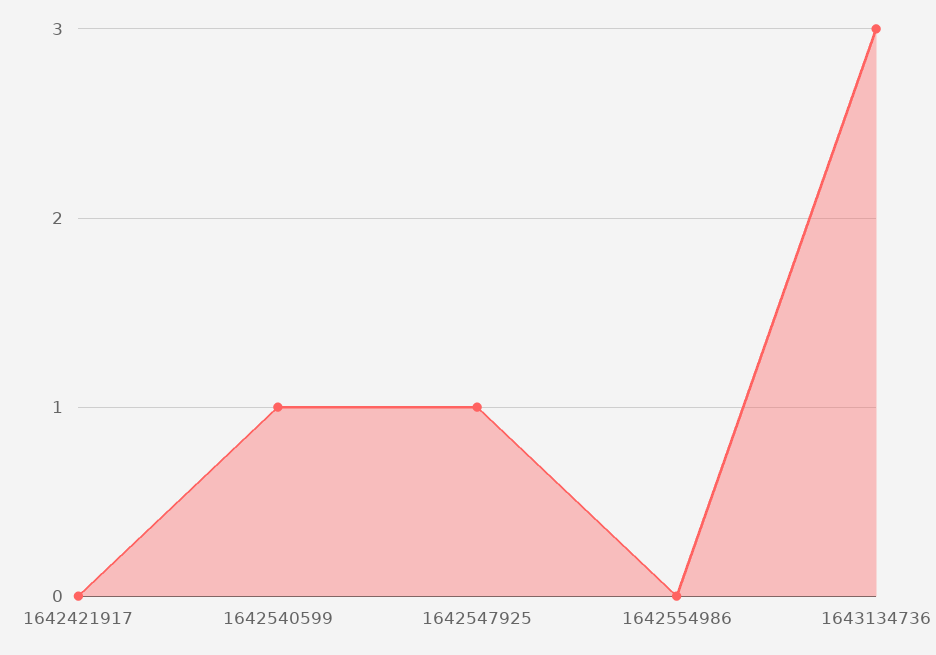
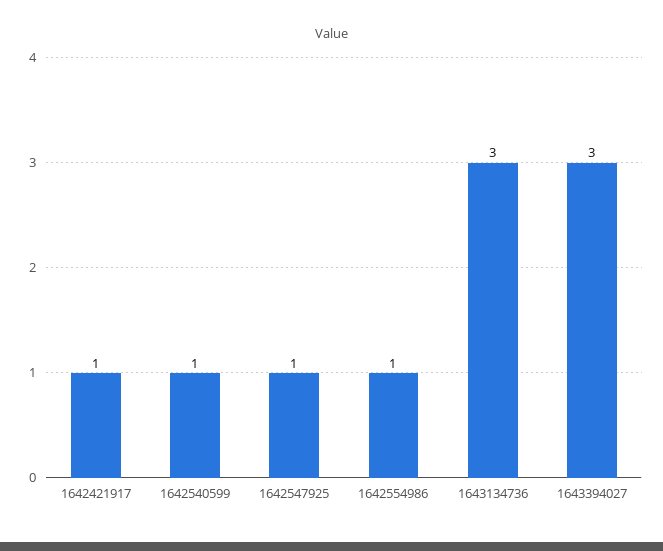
  {
-   "1642421917": 0,
+   "1642421917": 1,
    "1642540599": 1,
    "1642547925": 1,
-   "1642554986": 0,
+   "1642554986": 1,
-   "1643134736": 3
+   "1643134736": 3,
+   "1643394027": 3
  }

